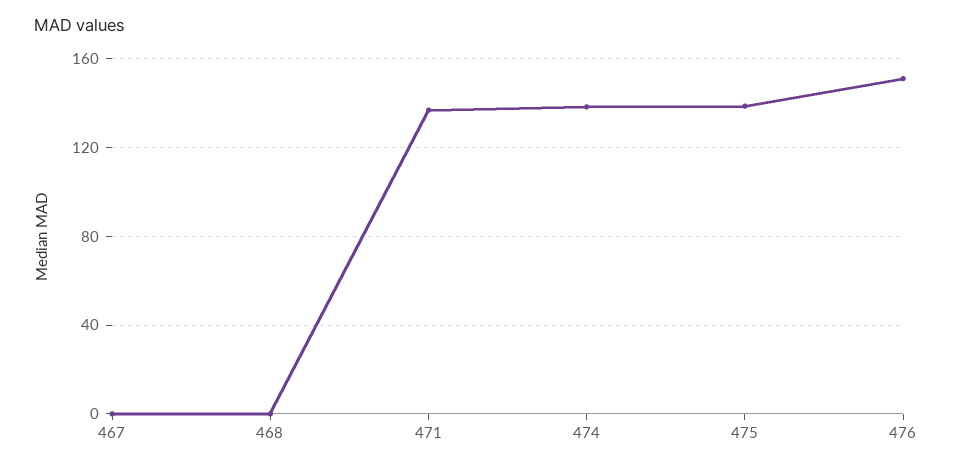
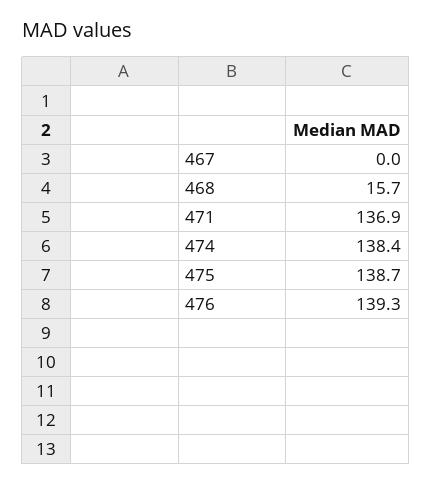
  {
    "467": 0,
-   "468": 0,
+   "468": 15.7,
    "471": 136.9,
    "474": 138.4,
    "475": 138.7,
-   "476": 150
+   "476": 139.3
  }

